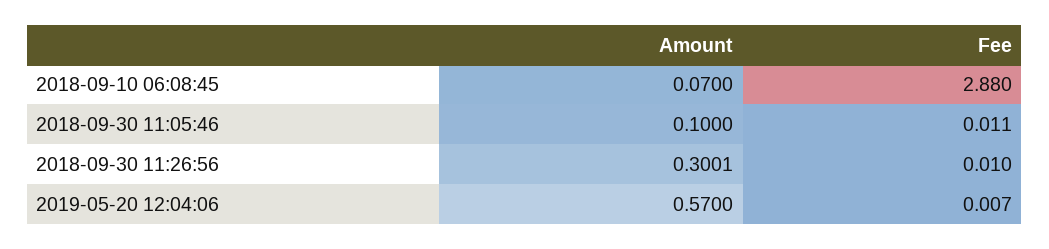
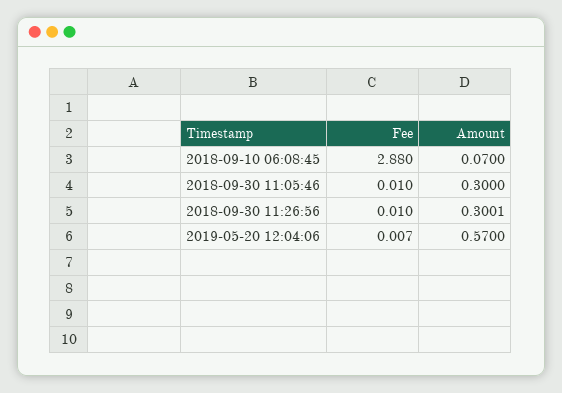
  {
    "Amount": {
      "2018-09-10 06:08:45": 0.07,
-     "2018-09-30 11:05:46": 0.1,
+     "2018-09-30 11:05:46": 0.3,
      "2018-09-30 11:26:56": 0.3001,
      "2019-05-20 12:04:06": 0.57
    },
    "Fee": {
      "2018-09-10 06:08:45": 2.88,
-     "2018-09-30 11:05:46": 0.011,
+     "2018-09-30 11:05:46": 0.01,
      "2018-09-30 11:26:56": 0.01,
      "2019-05-20 12:04:06": 0.007
    }
  }

